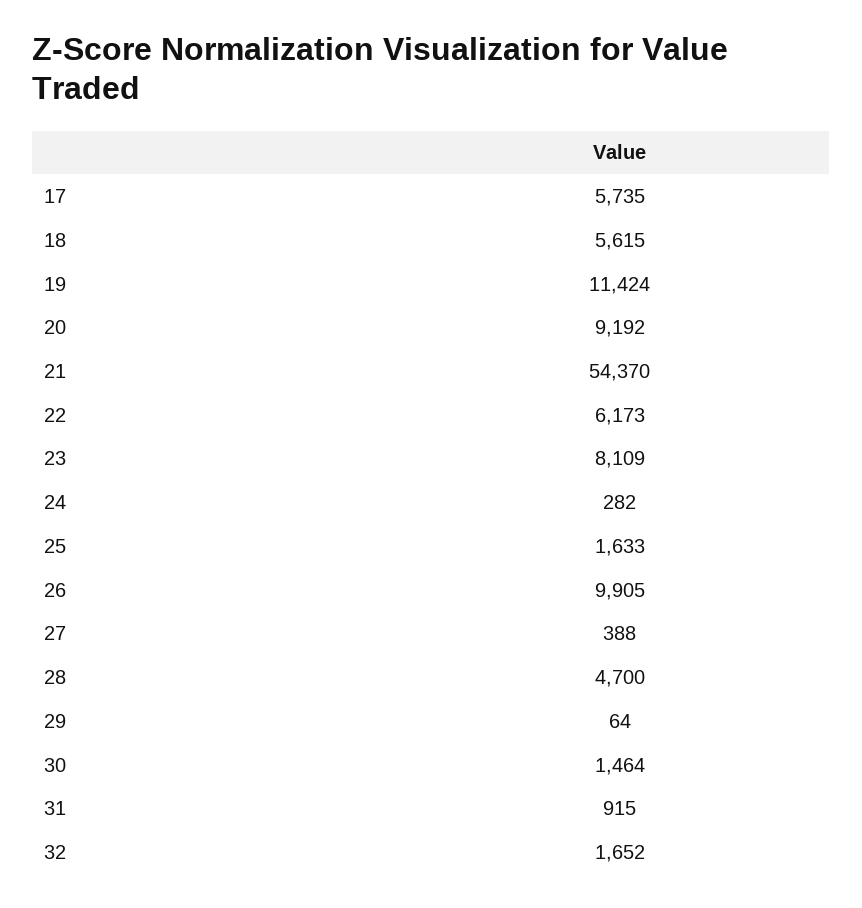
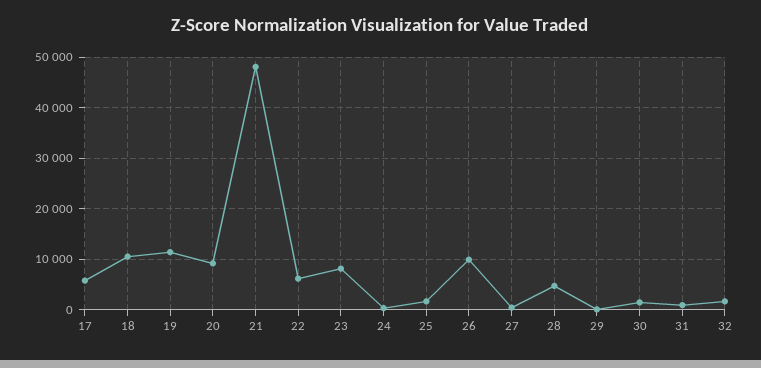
  {
    "17": 5735,
-   "18": 5615,
+   "18": 10000,
    "19": 11424,
    "20": 9192,
-   "21": 54370,
+   "21": 48000,
    "22": 6173,
    "23": 8109,
    "24": 282,
    "25": 1633,
    "26": 9905,
    "27": 388,
    "28": 4700,
    "29": 64,
    "30": 1464,
    "31": 915,
    "32": 1652
  }

